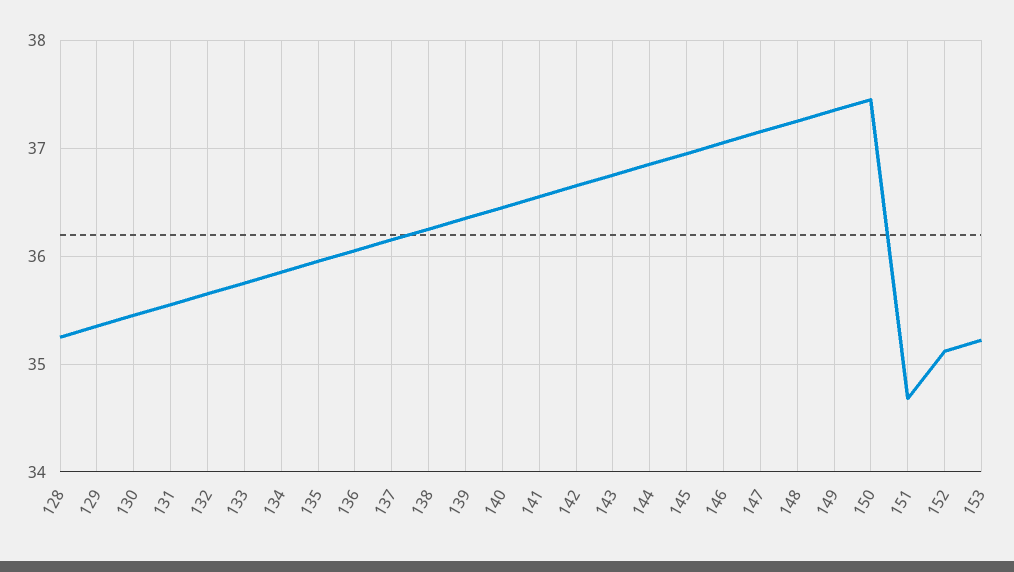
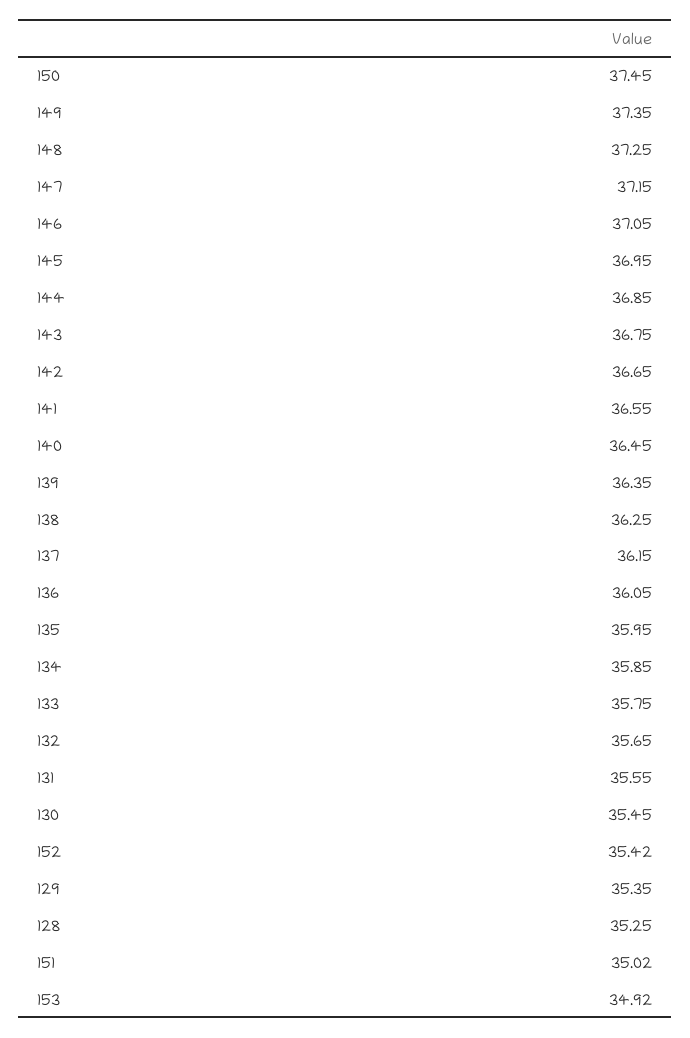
  {
    "128": 35.25,
    "129": 35.35,
    "130": 35.45,
    "131": 35.55,
    "132": 35.65,
    "133": 35.75,
    "134": 35.85,
    "135": 35.95,
    "136": 36.05,
    "137": 36.15,
    "138": 36.25,
    "139": 36.35,
    "140": 36.45,
    "141": 36.55,
    "142": 36.65,
    "143": 36.75,
    "144": 36.85,
    "145": 36.95,
    "146": 37.05,
    "147": 37.15,
    "148": 37.25,
    "149": 37.35,
    "150": 37.45,
-   "151": 34.7,
+   "151": 35.02,
-   "152": 35.1,
+   "152": 35.42,
-   "153": 35.2
+   "153": 34.92
  }

